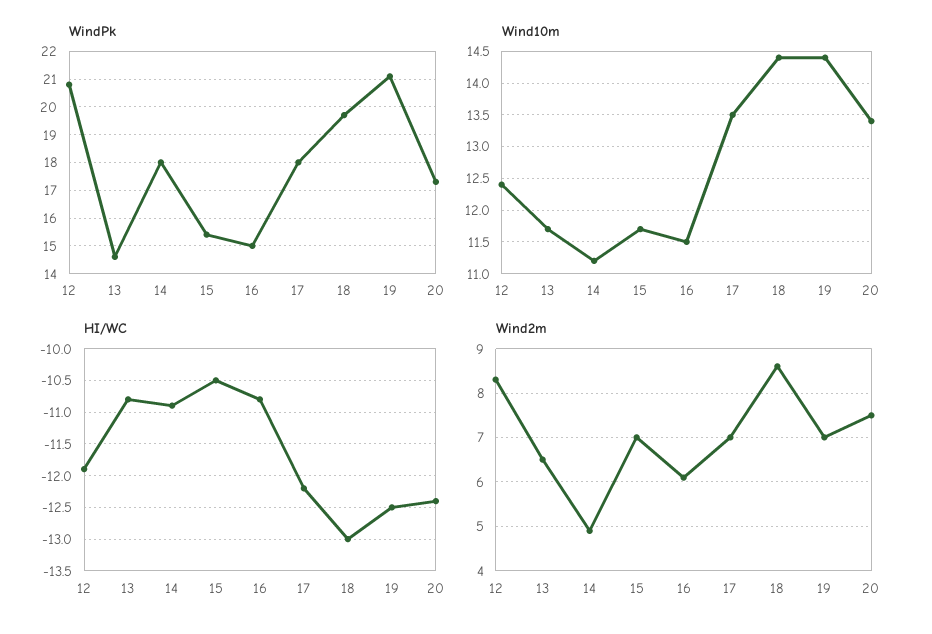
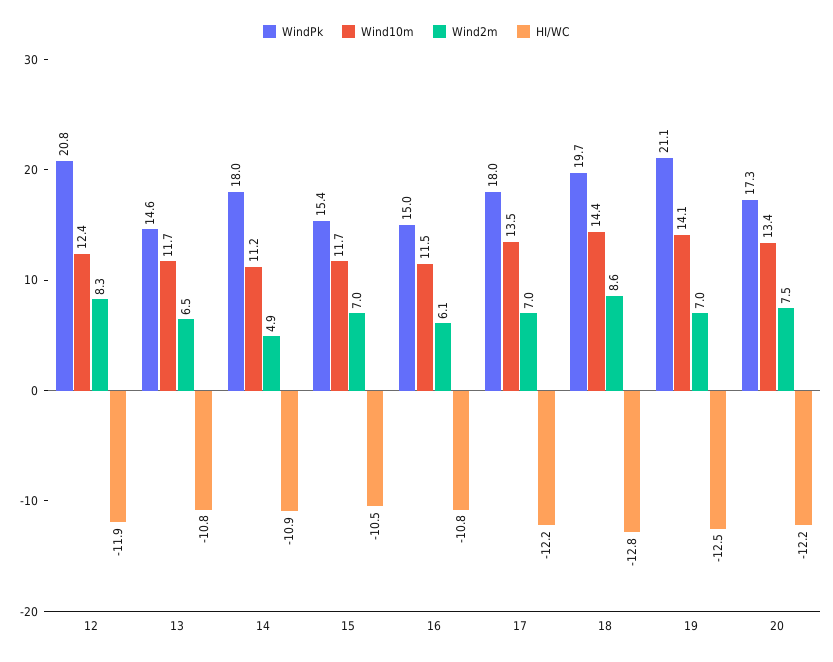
  {
    "WindPk": {
      "12": 20.8,
      "13": 14.6,
      "14": 18,
      "15": 15.4,
      "16": 15,
      "17": 18,
      "18": 19.7,
      "19": 21.1,
      "20": 17.3
    },
    "Wind10m": {
      "12": 12.4,
      "13": 11.7,
      "14": 11.2,
      "15": 11.7,
      "16": 11.5,
      "17": 13.5,
      "18": 14.4,
-     "19": 14.4,
+     "19": 14.1,
      "20": 13.4
    },
    "HI/WC": {
      "12": -11.9,
      "13": -10.8,
      "14": -10.9,
      "15": -10.5,
      "16": -10.8,
      "17": -12.2,
-     "18": -13,
+     "18": -12.8,
      "19": -12.5,
-     "20": -12.4
+     "20": -12.2
    },
    "Wind2m": {
      "12": 8.3,
      "13": 6.5,
      "14": 4.9,
      "15": 7,
      "16": 6.1,
      "17": 7,
      "18": 8.6,
      "19": 7,
      "20": 7.5
    }
  }

